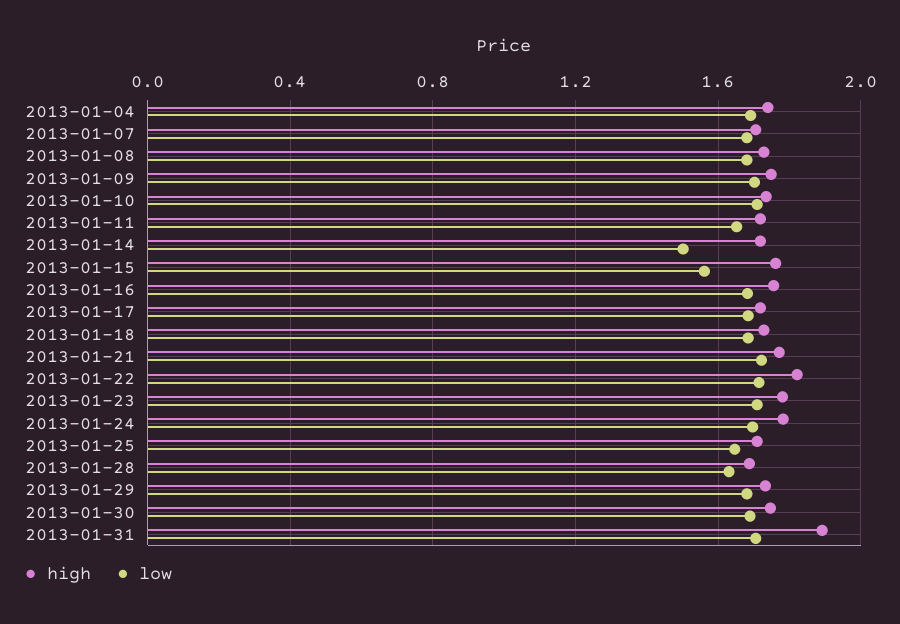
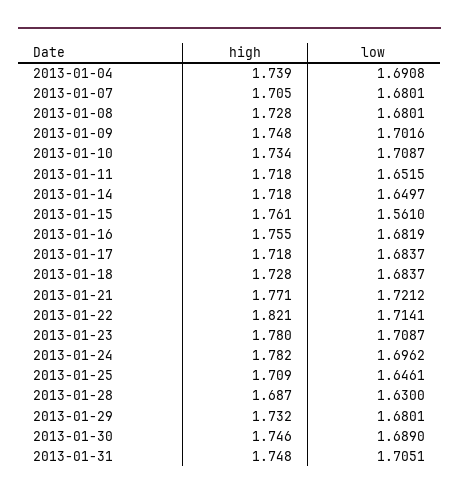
  {
    "high": {
      "2013-01-04": 1.739,
      "2013-01-07": 1.705,
      "2013-01-08": 1.728,
      "2013-01-09": 1.748,
      "2013-01-10": 1.734,
      "2013-01-11": 1.718,
      "2013-01-14": 1.718,
      "2013-01-15": 1.761,
      "2013-01-16": 1.755,
      "2013-01-17": 1.718,
      "2013-01-18": 1.728,
      "2013-01-21": 1.771,
      "2013-01-22": 1.821,
      "2013-01-23": 1.78,
      "2013-01-24": 1.782,
      "2013-01-25": 1.709,
      "2013-01-28": 1.687,
      "2013-01-29": 1.732,
      "2013-01-30": 1.746,
-     "2013-01-31": 1.9
+     "2013-01-31": 1.748
    },
    "low": {
      "2013-01-04": 1.6908,
      "2013-01-07": 1.6801,
      "2013-01-08": 1.6801,
      "2013-01-09": 1.7016,
      "2013-01-10": 1.7087,
      "2013-01-11": 1.6515,
-     "2013-01-14": 1.5,
+     "2013-01-14": 1.6497,
      "2013-01-15": 1.561,
      "2013-01-16": 1.6819,
      "2013-01-17": 1.6837,
      "2013-01-18": 1.6837,
      "2013-01-21": 1.7212,
      "2013-01-22": 1.7141,
      "2013-01-23": 1.7087,
      "2013-01-24": 1.6962,
      "2013-01-25": 1.6461,
      "2013-01-28": 1.63,
      "2013-01-29": 1.6801,
      "2013-01-30": 1.689,
      "2013-01-31": 1.7051
    }
  }

